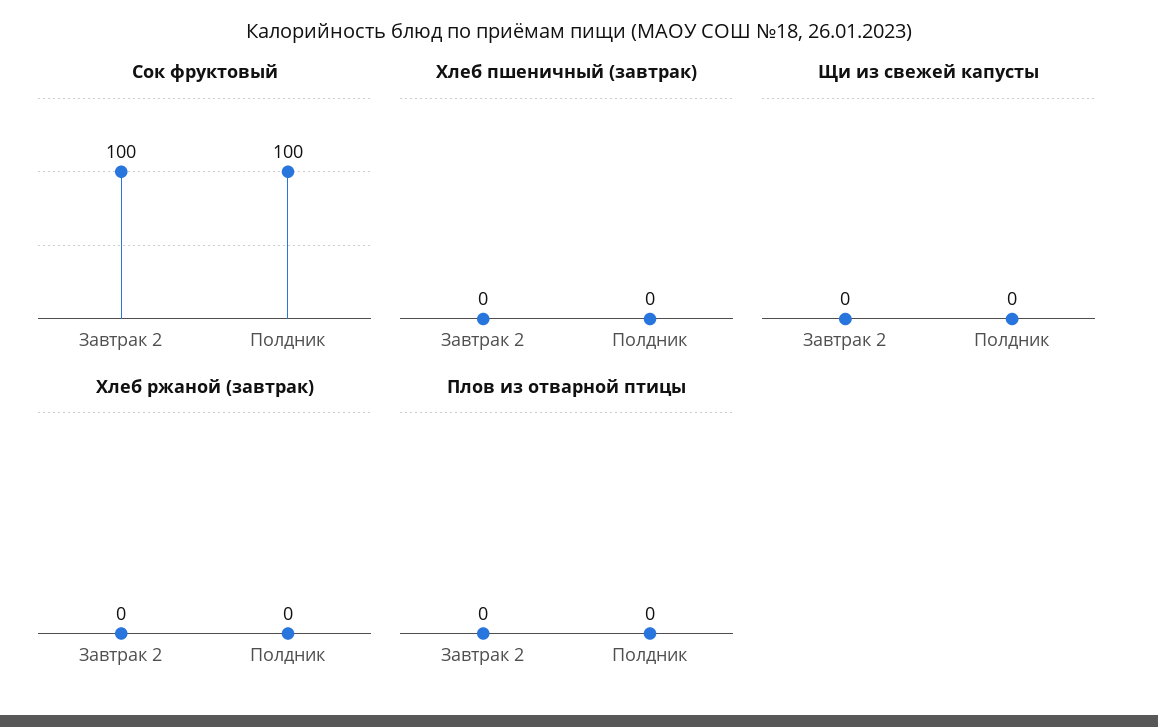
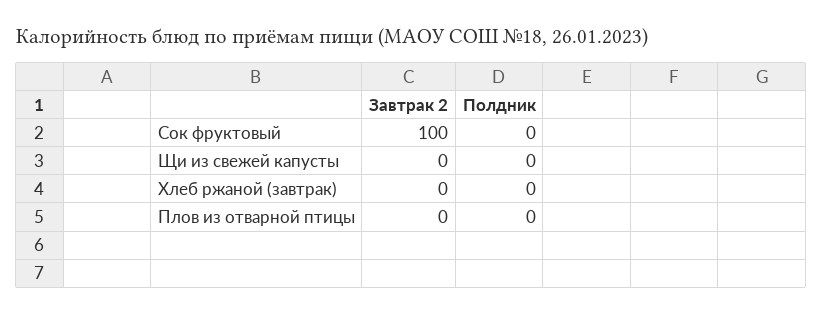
  {
    "Сок фруктовый": {
      "Завтрак 2": 100,
-     "Полдник": 100
+     "Полдник": 0
    },
-   "Хлеб пшеничный (завтрак)": {
-     "Завтрак 2": 0,
-     "Полдник": 0
-   },
    "Щи из свежей капусты": {
      "Завтрак 2": 0,
      "Полдник": 0
    },
    "Хлеб ржаной (завтрак)": {
      "Завтрак 2": 0,
      "Полдник": 0
    },
    "Плов из отварной птицы": {
      "Завтрак 2": 0,
      "Полдник": 0
    }
  }

